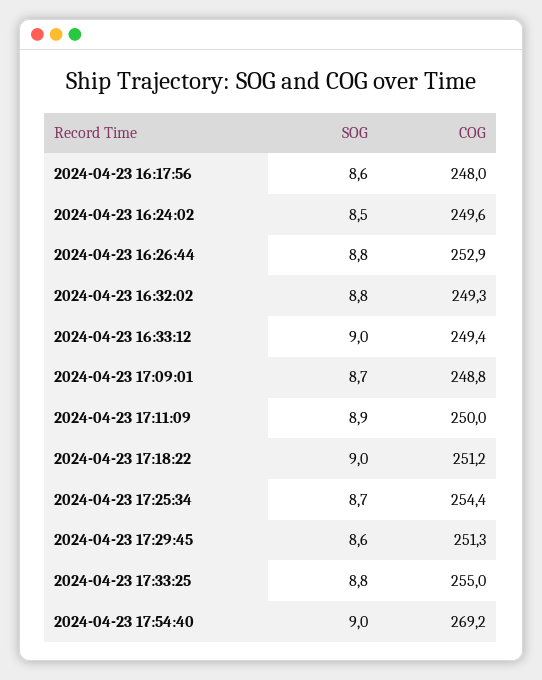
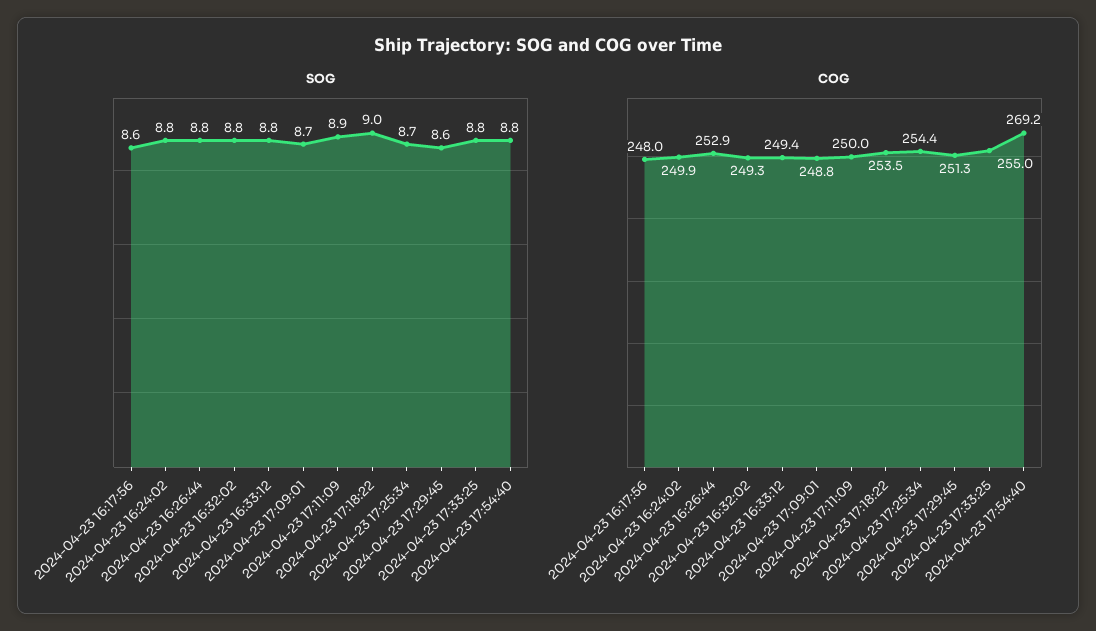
  {
    "SOG": {
      "2024-04-23 16:17:56": 8.6,
-     "2024-04-23 16:24:02": 8.5,
+     "2024-04-23 16:24:02": 8.8,
      "2024-04-23 16:26:44": 8.8,
      "2024-04-23 16:32:02": 8.8,
-     "2024-04-23 16:33:12": 9,
+     "2024-04-23 16:33:12": 8.8,
      "2024-04-23 17:09:01": 8.7,
      "2024-04-23 17:11:09": 8.9,
      "2024-04-23 17:18:22": 9,
      "2024-04-23 17:25:34": 8.7,
      "2024-04-23 17:29:45": 8.6,
      "2024-04-23 17:33:25": 8.8,
-     "2024-04-23 17:54:40": 9
+     "2024-04-23 17:54:40": 8.8
    },
    "COG": {
      "2024-04-23 16:17:56": 248,
-     "2024-04-23 16:24:02": 249.6,
+     "2024-04-23 16:24:02": 249.9,
      "2024-04-23 16:26:44": 252.9,
      "2024-04-23 16:32:02": 249.3,
      "2024-04-23 16:33:12": 249.4,
      "2024-04-23 17:09:01": 248.8,
      "2024-04-23 17:11:09": 250,
-     "2024-04-23 17:18:22": 251.2,
+     "2024-04-23 17:18:22": 253.5,
      "2024-04-23 17:25:34": 254.4,
      "2024-04-23 17:29:45": 251.3,
      "2024-04-23 17:33:25": 255,
      "2024-04-23 17:54:40": 269.2
    }
  }

